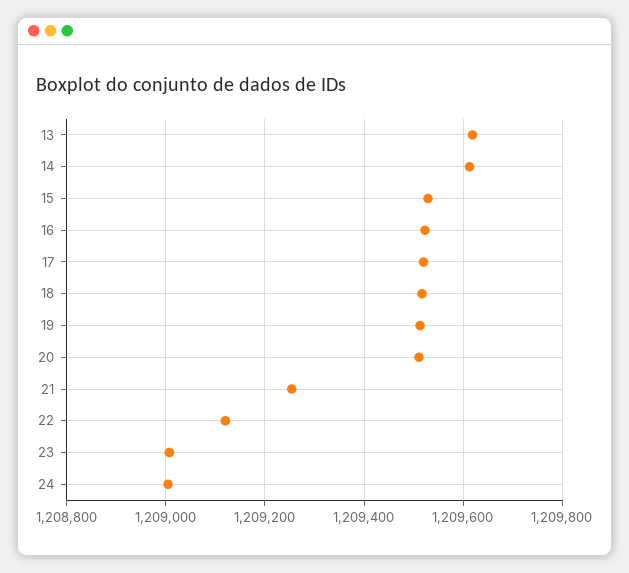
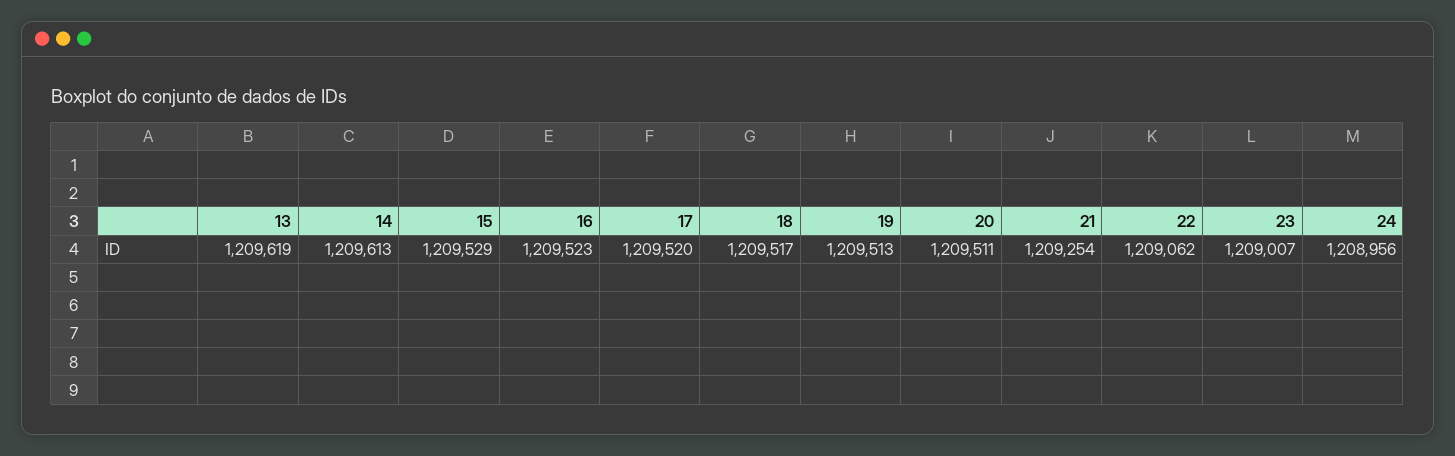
  {
    "13": 1209619,
    "14": 1209613,
    "15": 1209529,
    "16": 1209523,
    "17": 1209520,
    "18": 1209517,
    "19": 1209513,
    "20": 1209511,
    "21": 1209254,
-   "22": 1209120,
+   "22": 1209062,
    "23": 1209007,
-   "24": 1209000
+   "24": 1208956
  }

